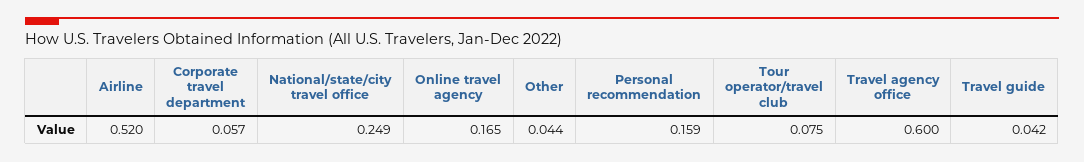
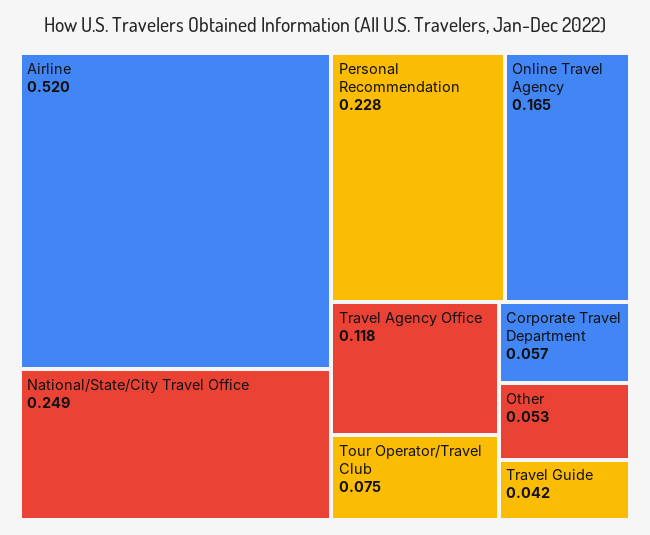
  {
    "Airline": 0.52,
    "Corporate travel department": 0.057,
    "National/state/city travel office": 0.249,
    "Online travel agency": 0.165,
-   "Other": 0.044,
+   "Other": 0.053,
-   "Personal recommendation": 0.159,
+   "Personal recommendation": 0.228,
    "Tour operator/travel club": 0.075,
-   "Travel agency office": 0.6,
+   "Travel agency office": 0.118,
    "Travel guide": 0.042
  }

